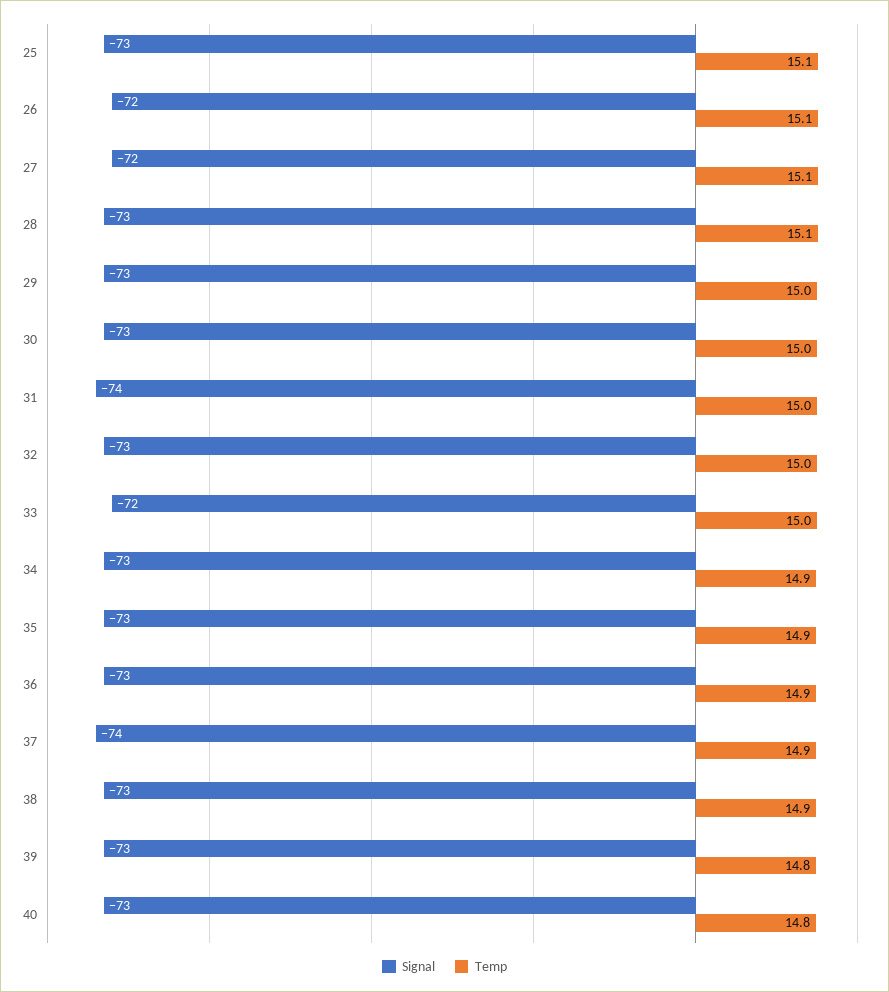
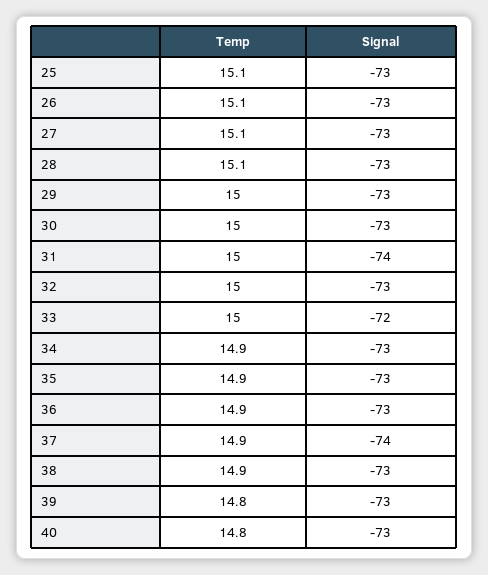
  {
    "Signal": {
      "25": -73,
-     "26": -72,
+     "26": -73,
-     "27": -72,
+     "27": -73,
      "28": -73,
      "29": -73,
      "30": -73,
      "31": -74,
      "32": -73,
      "33": -72,
      "34": -73,
      "35": -73,
      "36": -73,
      "37": -74,
      "38": -73,
      "39": -73,
      "40": -73
    },
    "Temp": {
      "25": 15.1,
      "26": 15.1,
      "27": 15.1,
      "28": 15.1,
      "29": 15,
      "30": 15,
      "31": 15,
      "32": 15,
      "33": 15,
      "34": 14.9,
      "35": 14.9,
      "36": 14.9,
      "37": 14.9,
      "38": 14.9,
      "39": 14.8,
      "40": 14.8
    }
  }

